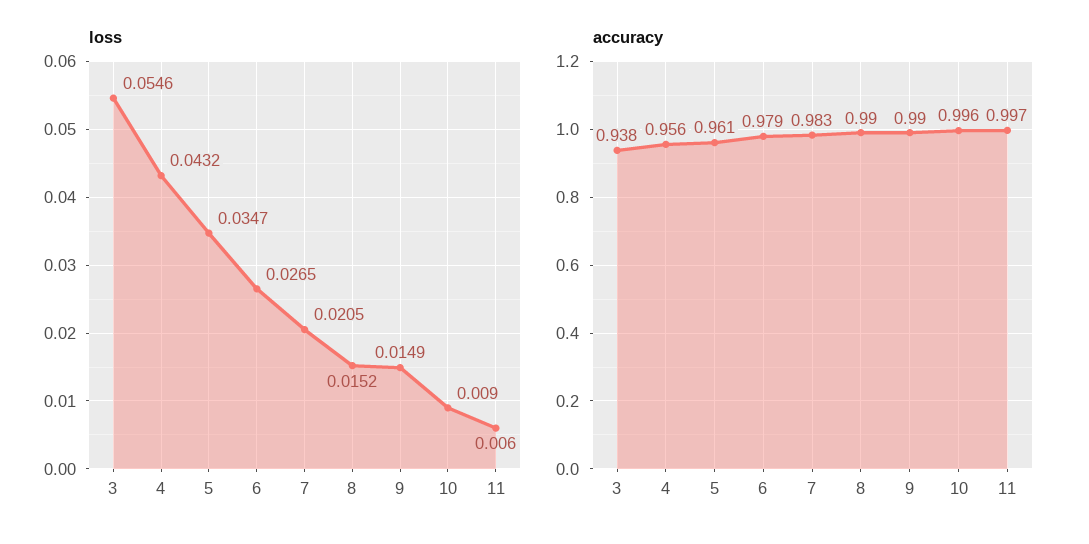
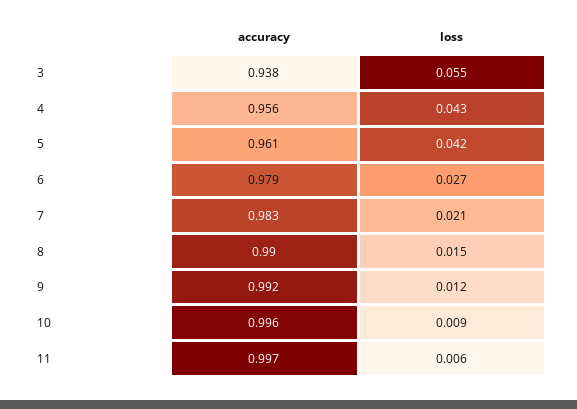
  {
    "loss": {
      "3": 0.0546,
      "4": 0.0432,
-     "5": 0.0347,
+     "5": 0.042,
      "6": 0.0265,
      "7": 0.0205,
      "8": 0.0152,
-     "9": 0.0149,
+     "9": 0.012,
      "10": 0.009,
      "11": 0.006
    },
    "accuracy": {
      "3": 0.938,
      "4": 0.956,
      "5": 0.961,
      "6": 0.979,
      "7": 0.983,
      "8": 0.99,
-     "9": 0.99,
+     "9": 0.992,
      "10": 0.996,
      "11": 0.997
    }
  }

